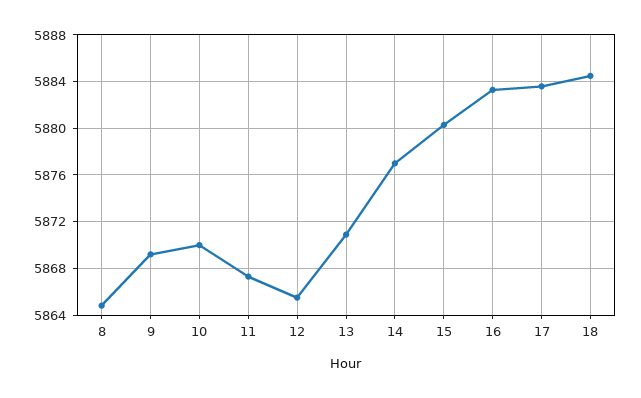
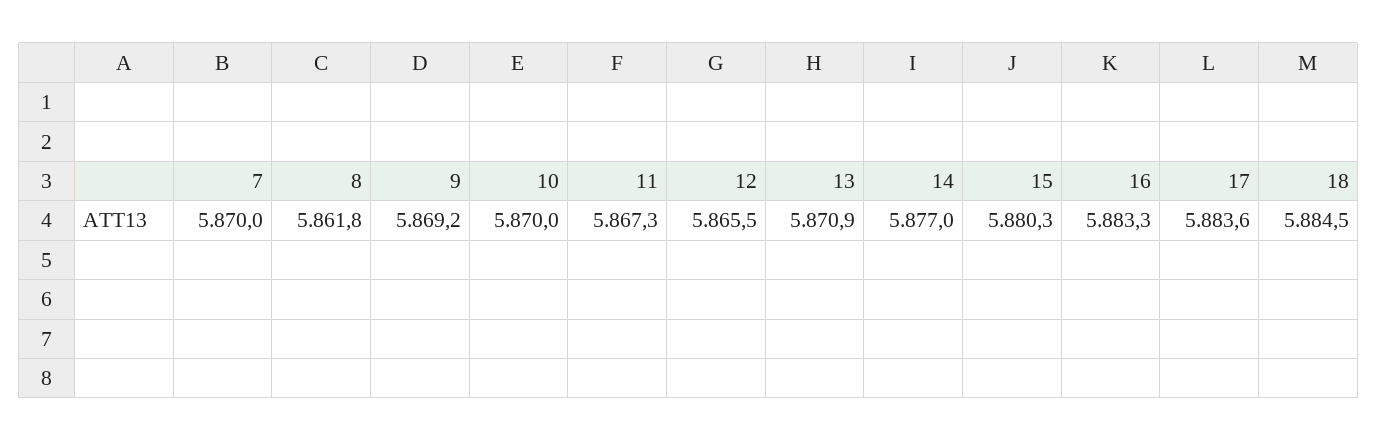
  {
-   "8": 5865,
+   "8": 5861.8,
    "9": 5869.2,
    "10": 5870,
    "11": 5867.3,
    "12": 5865.5,
    "13": 5870.9,
    "14": 5877,
    "15": 5880.3,
    "16": 5883.3,
    "17": 5883.6,
-   "18": 5884.5
+   "18": 5884.5,
+   "7": 5870
  }

